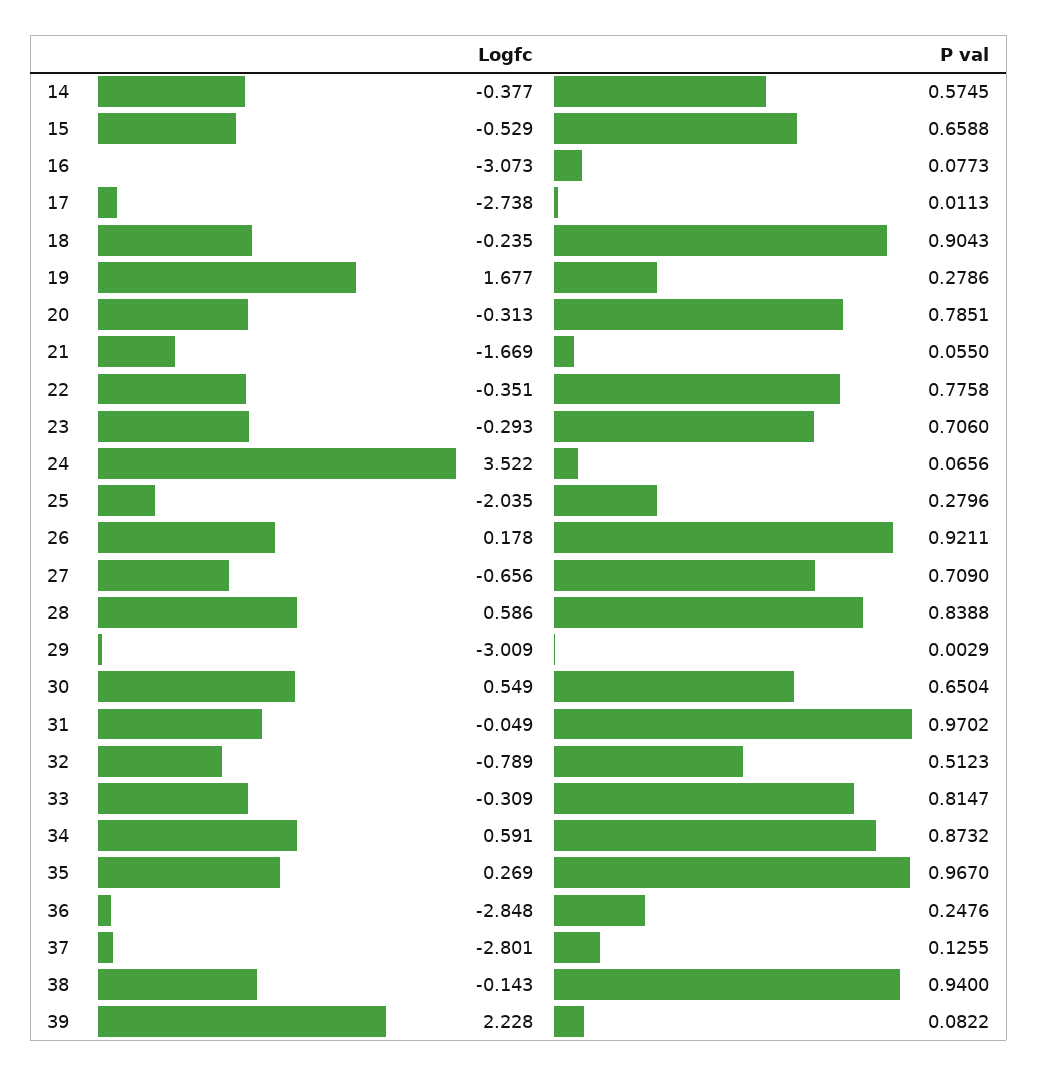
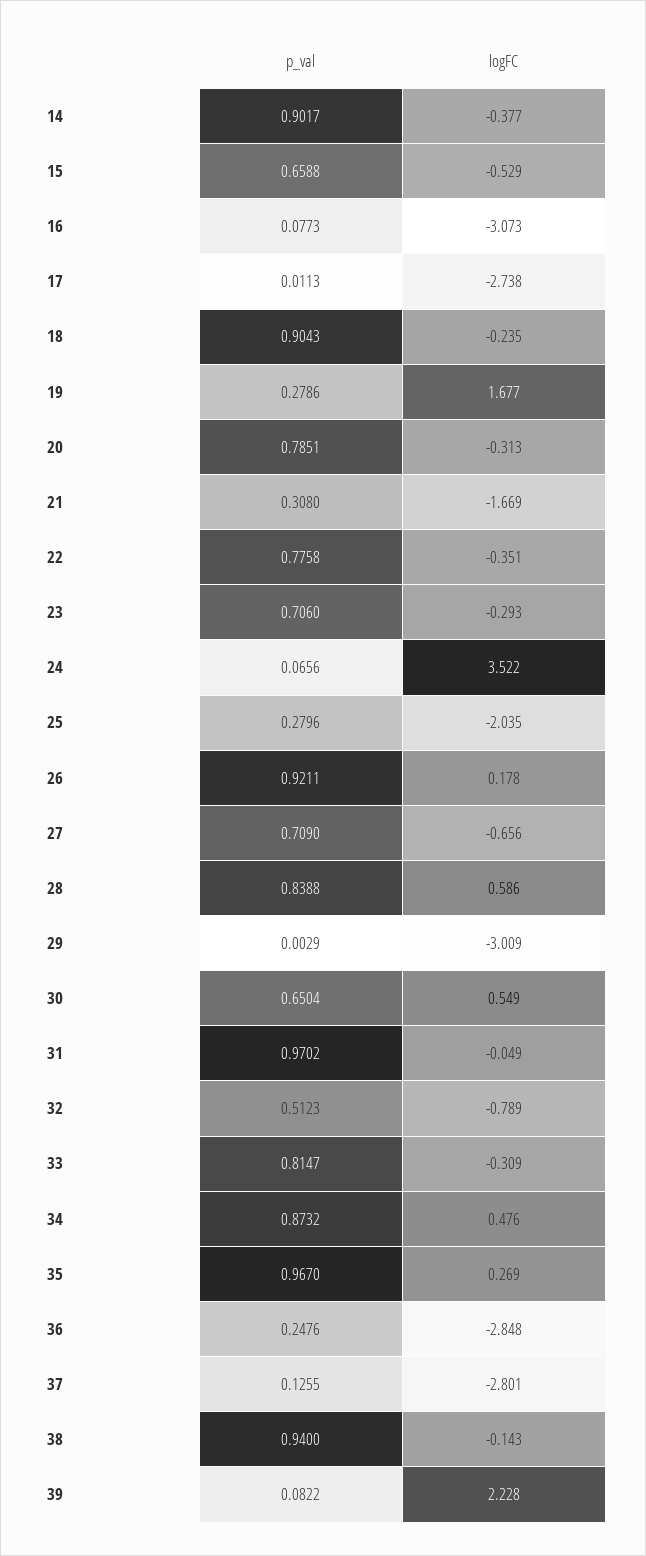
  {
    "Logfc": {
      "14": -0.377,
      "15": -0.529,
      "16": -3.073,
      "17": -2.738,
      "18": -0.235,
      "19": 1.677,
      "20": -0.313,
      "21": -1.669,
      "22": -0.351,
      "23": -0.293,
      "24": 3.522,
      "25": -2.035,
      "26": 0.178,
      "27": -0.656,
      "28": 0.586,
      "29": -3.009,
      "30": 0.549,
      "31": -0.049,
      "32": -0.789,
      "33": -0.309,
-     "34": 0.591,
+     "34": 0.476,
      "35": 0.269,
      "36": -2.848,
      "37": -2.801,
      "38": -0.143,
      "39": 2.228
    },
    "P val": {
-     "14": 0.5745,
+     "14": 0.9017,
      "15": 0.6588,
      "16": 0.0773,
      "17": 0.0113,
      "18": 0.9043,
      "19": 0.2786,
      "20": 0.7851,
-     "21": 0.055,
+     "21": 0.308,
      "22": 0.7758,
      "23": 0.706,
      "24": 0.0656,
      "25": 0.2796,
      "26": 0.9211,
      "27": 0.709,
      "28": 0.8388,
      "29": 0.0029,
      "30": 0.6504,
      "31": 0.9702,
      "32": 0.5123,
      "33": 0.8147,
      "34": 0.8732,
      "35": 0.967,
      "36": 0.2476,
      "37": 0.1255,
      "38": 0.94,
      "39": 0.0822
    }
  }

